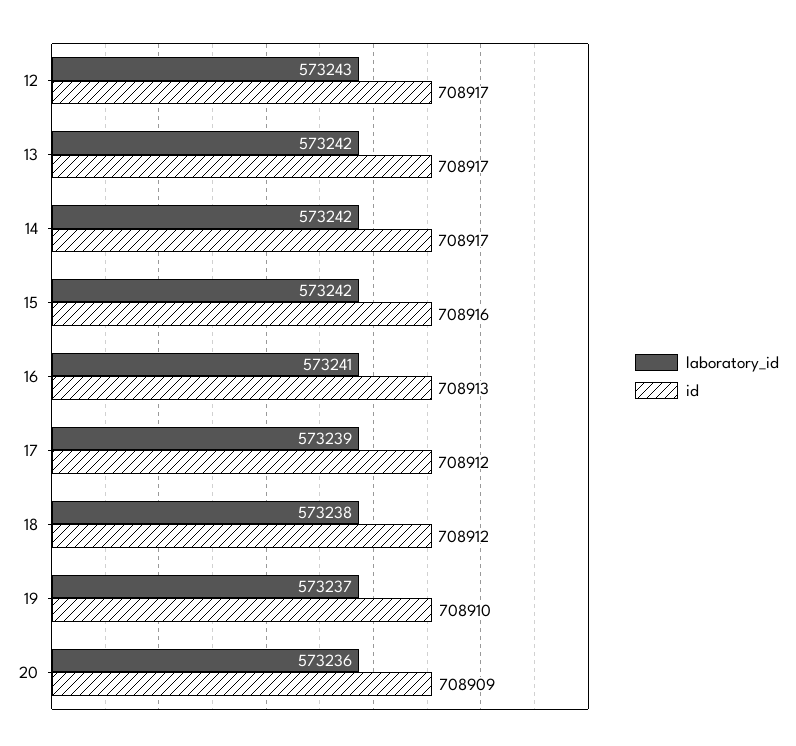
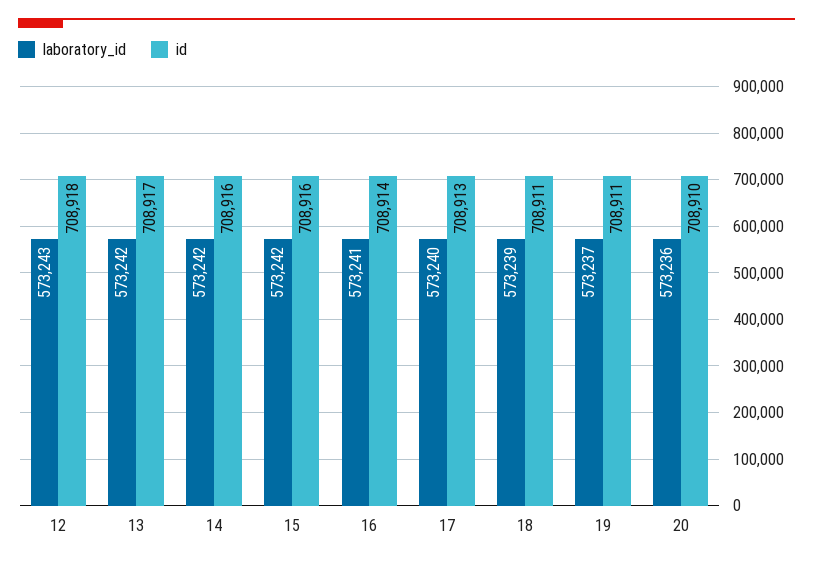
  {
    "laboratory_id": {
      "12": 573243,
      "13": 573242,
      "14": 573242,
      "15": 573242,
      "16": 573241,
-     "17": 573239,
+     "17": 573240,
-     "18": 573238,
+     "18": 573239,
      "19": 573237,
      "20": 573236
    },
    "id": {
-     "12": 708917,
+     "12": 708918,
      "13": 708917,
-     "14": 708917,
+     "14": 708916,
      "15": 708916,
-     "16": 708913,
+     "16": 708914,
-     "17": 708912,
+     "17": 708913,
-     "18": 708912,
+     "18": 708911,
-     "19": 708910,
+     "19": 708911,
-     "20": 708909
+     "20": 708910
    }
  }

